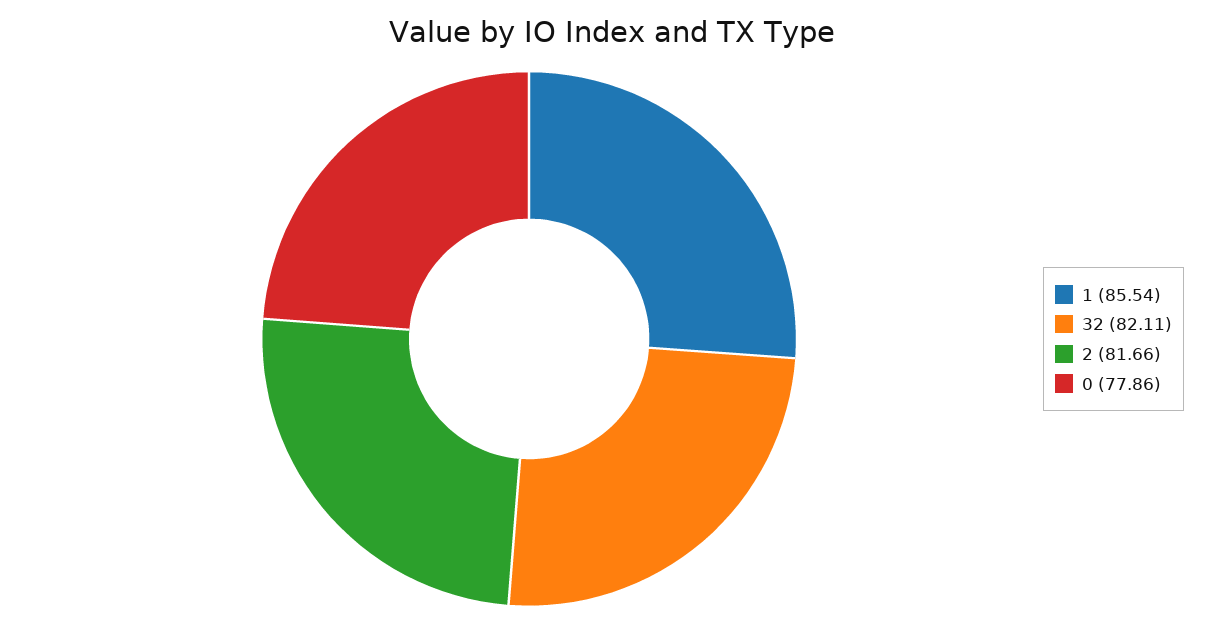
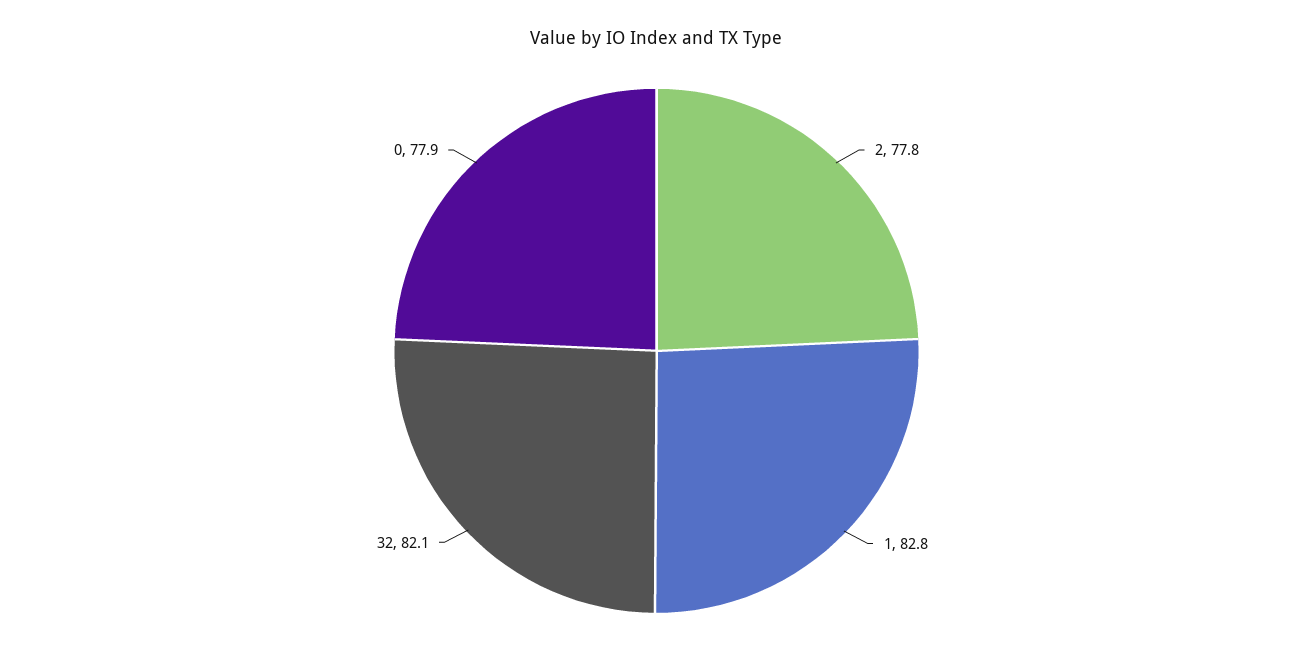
  {
-   "1": 85.54,
+   "1": 82.8,
    "32": 82.11,
-   "2": 81.66,
+   "2": 77.8,
    "0": 77.86
  }

